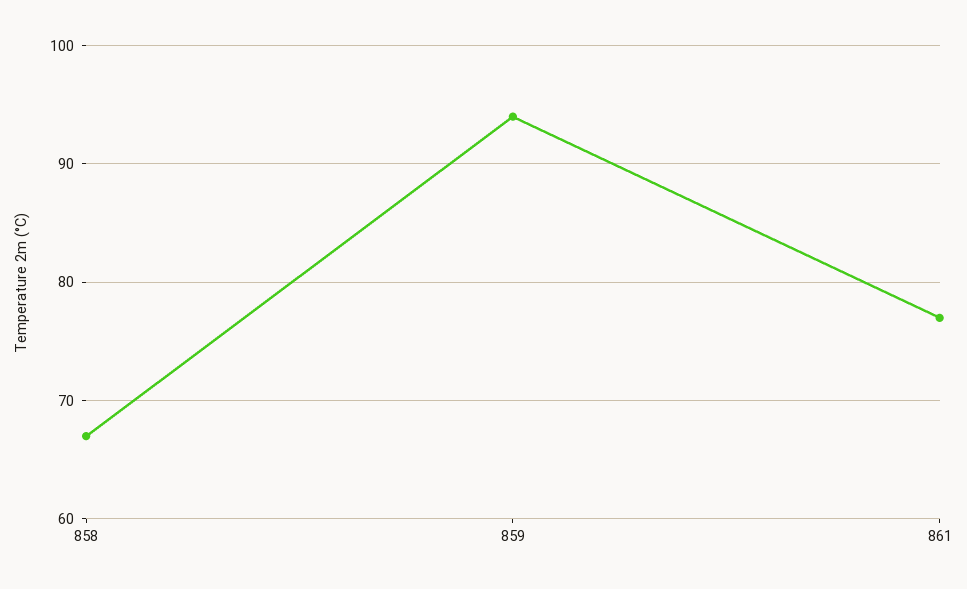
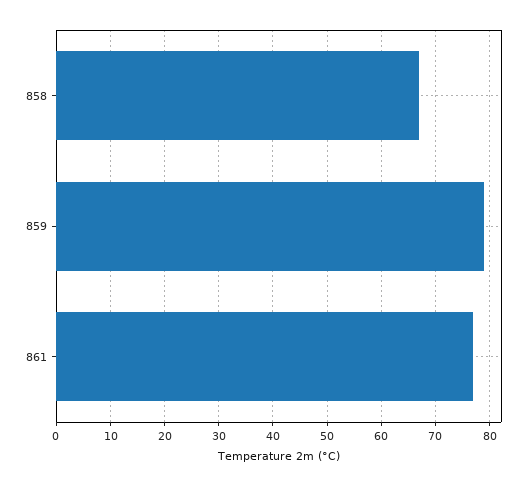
  {
    "858": 67,
-   "859": 94,
+   "859": 80,
    "861": 77
  }

